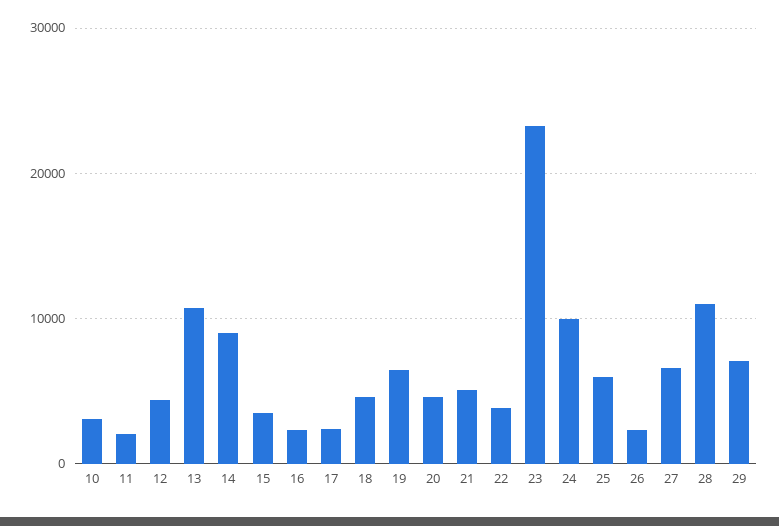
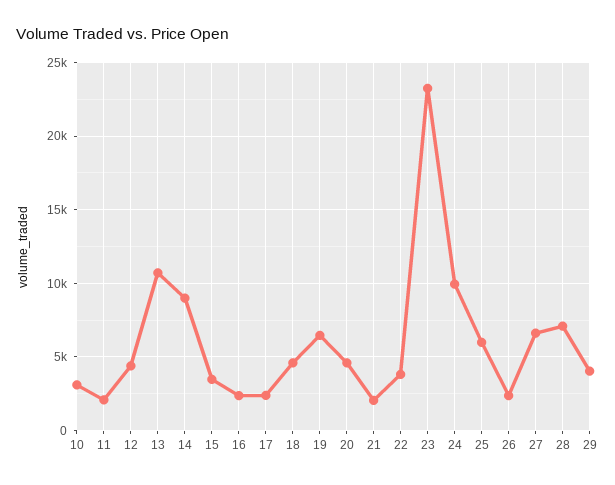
  {
    "10": 3000,
    "11": 2000,
    "12": 4500,
    "13": 10500,
    "14": 9000,
    "15": 3500,
    "16": 2500,
    "17": 2500,
    "18": 4500,
    "19": 6500,
    "20": 4500,
-   "21": 5000,
+   "21": 2000,
    "22": 4000,
    "23": 23000,
    "24": 10000,
    "25": 6000,
    "26": 2500,
    "27": 6500,
-   "28": 11000,
+   "28": 7000,
-   "29": 7000
+   "29": 4000
  }

